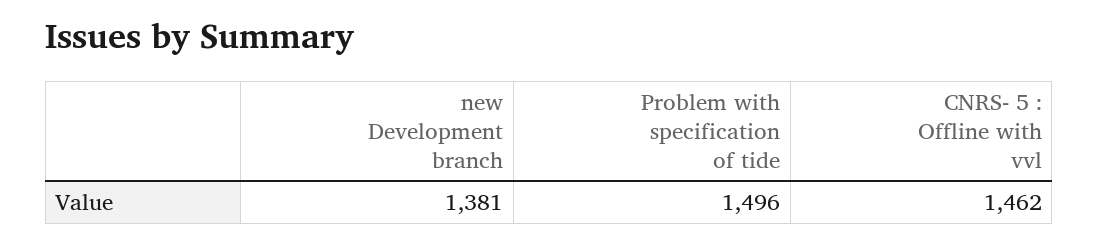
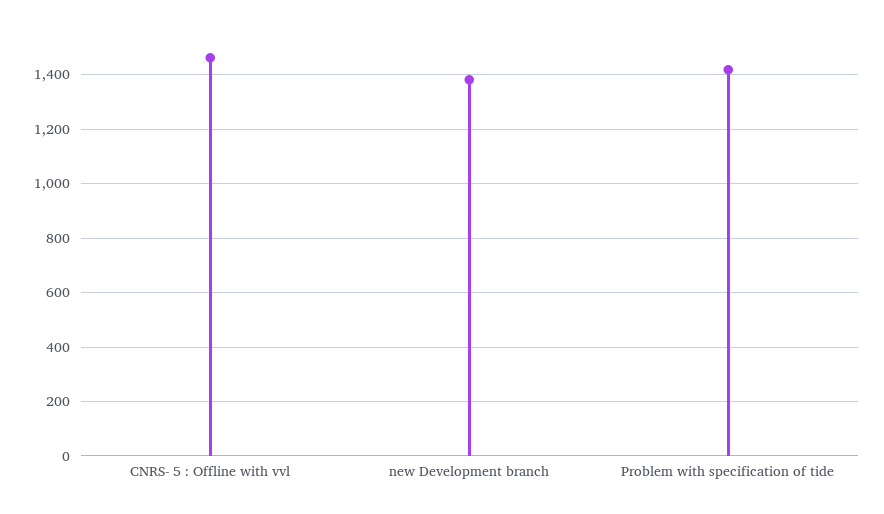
  {
    "new Development branch": 1381,
-   "Problem with specification of tide": 1496,
+   "Problem with specification of tide": 1425,
    "CNRS- 5 : Offline with vvl": 1462
  }

